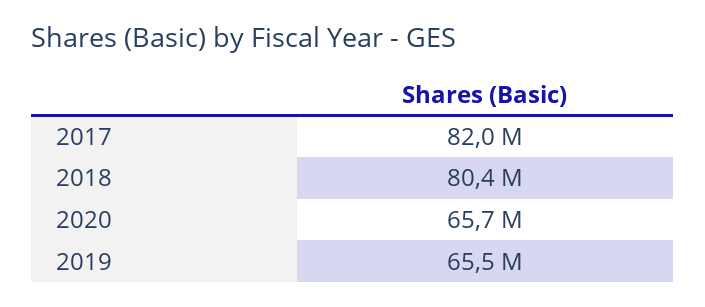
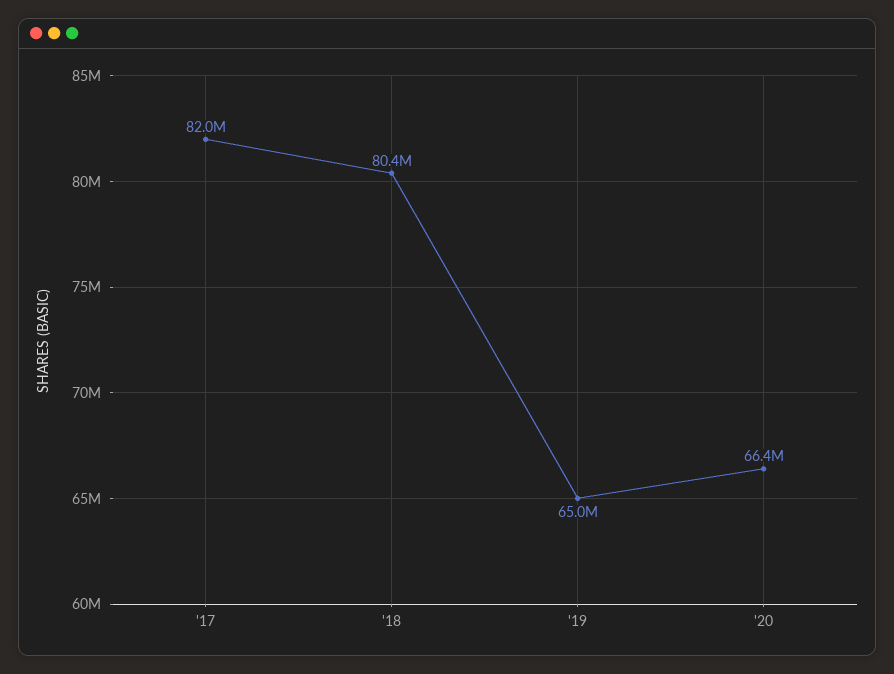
  {
    "2017": 82000000,
    "2018": 80400000,
-   "2020": 65700000,
+   "2020": 66400000,
-   "2019": 65500000
+   "2019": 65000000
  }

